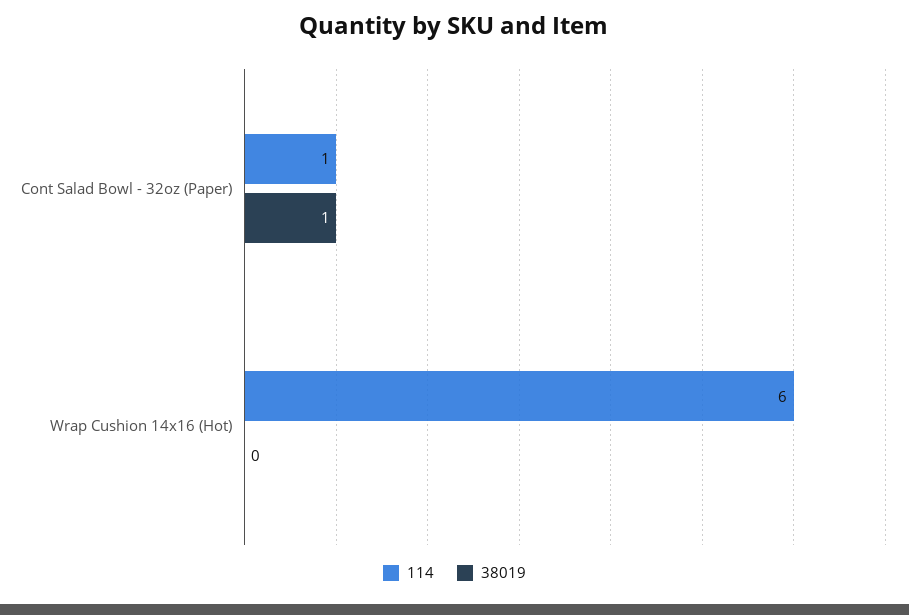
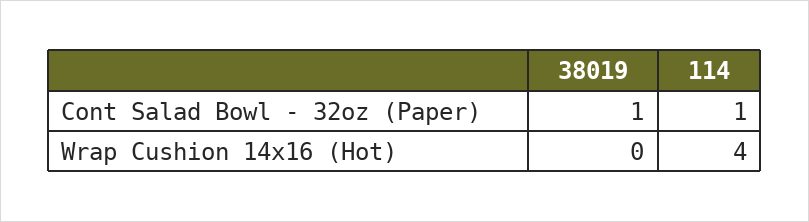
  {
    "114": {
      "Cont Salad Bowl - 32oz (Paper)": 1,
-     "Wrap Cushion 14x16 (Hot)": 6
+     "Wrap Cushion 14x16 (Hot)": 4
    },
    "38019": {
      "Cont Salad Bowl - 32oz (Paper)": 1,
      "Wrap Cushion 14x16 (Hot)": 0
    }
  }

